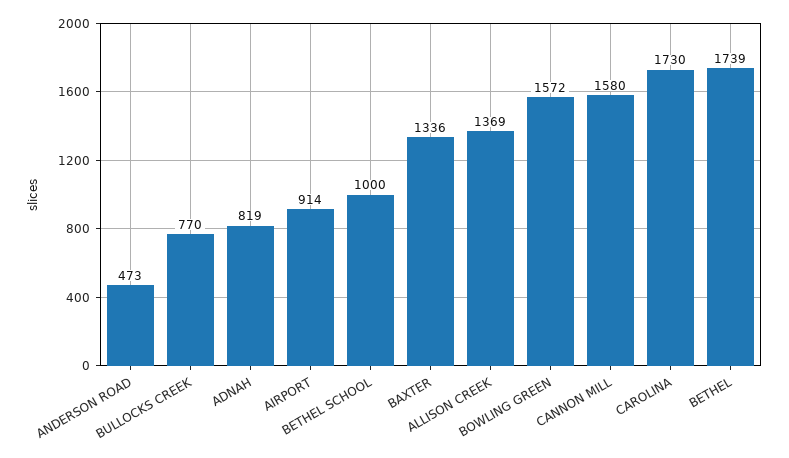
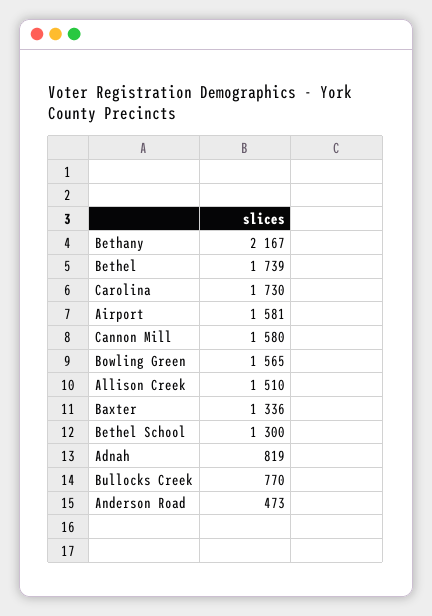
  {
    "ANDERSON ROAD": 473,
    "BULLOCKS CREEK": 770,
    "ADNAH": 819,
-   "AIRPORT": 914,
+   "AIRPORT": 1581,
-   "BETHEL SCHOOL": 1000,
+   "BETHEL SCHOOL": 1300,
    "BAXTER": 1336,
-   "ALLISON CREEK": 1369,
+   "ALLISON CREEK": 1510,
-   "BOWLING GREEN": 1572,
+   "BOWLING GREEN": 1565,
    "CANNON MILL": 1580,
    "CAROLINA": 1730,
-   "BETHEL": 1739
+   "BETHEL": 1739,
+   "Bethany": 2167
  }

